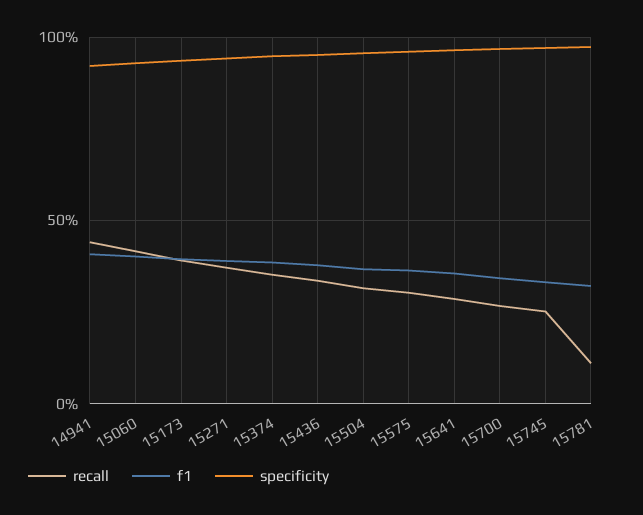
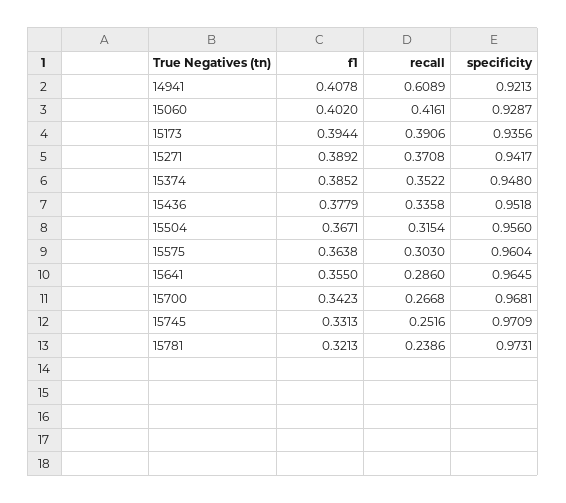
  {
    "recall": {
-     "14941": 0.45,
+     "14941": 0.6089,
      "15060": 0.4161,
      "15173": 0.3906,
      "15271": 0.3708,
      "15374": 0.3522,
      "15436": 0.3358,
      "15504": 0.3154,
      "15575": 0.303,
      "15641": 0.286,
      "15700": 0.2668,
      "15745": 0.2516,
-     "15781": 0.1
+     "15781": 0.2386
    },
    "f1": {
      "14941": 0.4078,
      "15060": 0.402,
      "15173": 0.3944,
      "15271": 0.3892,
      "15374": 0.3852,
      "15436": 0.3779,
      "15504": 0.3671,
      "15575": 0.3638,
      "15641": 0.355,
      "15700": 0.3423,
      "15745": 0.3313,
      "15781": 0.3213
    },
    "specificity": {
      "14941": 0.9213,
      "15060": 0.9287,
      "15173": 0.9356,
      "15271": 0.9417,
      "15374": 0.948,
      "15436": 0.9518,
      "15504": 0.956,
      "15575": 0.9604,
      "15641": 0.9645,
      "15700": 0.9681,
      "15745": 0.9709,
      "15781": 0.9731
    }
  }

